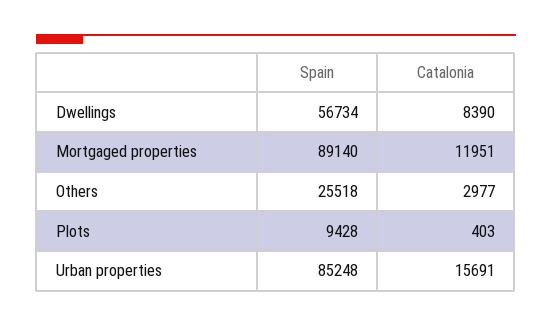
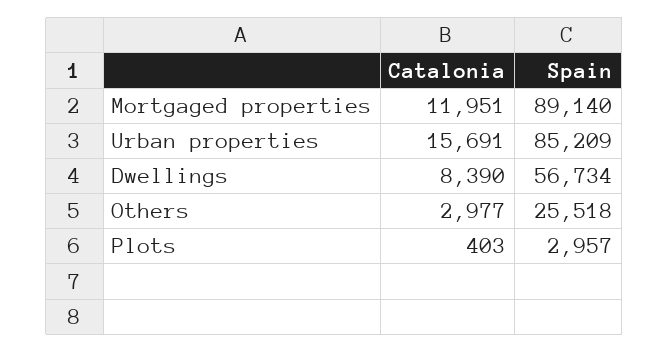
  {
    "Spain": {
      "Dwellings": 56734,
      "Mortgaged properties": 89140,
      "Others": 25518,
-     "Plots": 9428,
+     "Plots": 2957,
-     "Urban properties": 85248
+     "Urban properties": 85209
    },
    "Catalonia": {
      "Dwellings": 8390,
      "Mortgaged properties": 11951,
      "Others": 2977,
      "Plots": 403,
      "Urban properties": 15691
    }
  }

